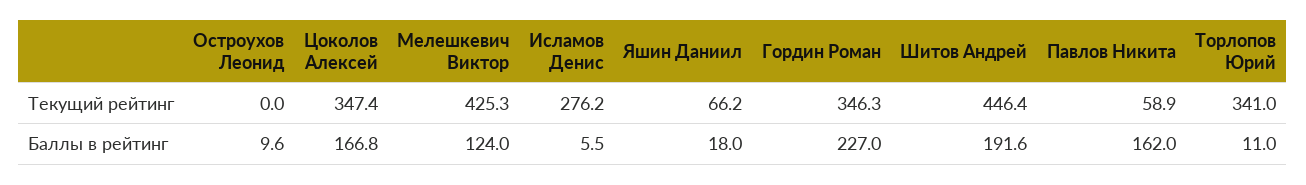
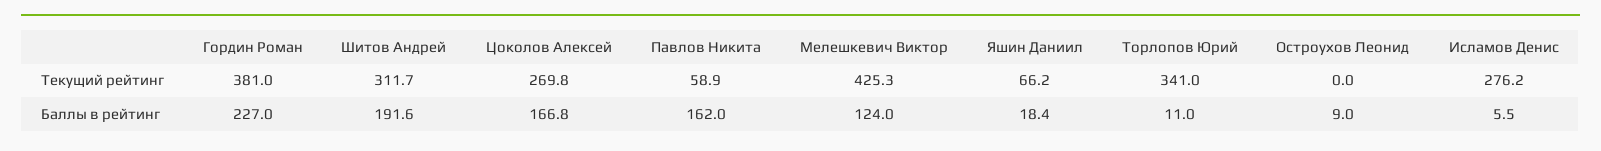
  {
    "Остроухов Леонид": {
      "Текущий рейтинг": 0,
-     "Баллы в рейтинг": 9.6
+     "Баллы в рейтинг": 9
    },
    "Цоколов Алексей": {
-     "Текущий рейтинг": 347.4,
+     "Текущий рейтинг": 269.8,
      "Баллы в рейтинг": 166.8
    },
    "Мелешкевич Виктор": {
      "Текущий рейтинг": 425.3,
      "Баллы в рейтинг": 124
    },
    "Исламов Денис": {
      "Текущий рейтинг": 276.2,
      "Баллы в рейтинг": 5.5
    },
    "Яшин Даниил": {
      "Текущий рейтинг": 66.2,
-     "Баллы в рейтинг": 18
+     "Баллы в рейтинг": 18.4
    },
    "Гордин Роман": {
-     "Текущий рейтинг": 346.3,
+     "Текущий рейтинг": 381,
      "Баллы в рейтинг": 227
    },
    "Шитов Андрей": {
-     "Текущий рейтинг": 446.4,
+     "Текущий рейтинг": 311.7,
      "Баллы в рейтинг": 191.6
    },
    "Павлов Никита": {
      "Текущий рейтинг": 58.9,
      "Баллы в рейтинг": 162
    },
    "Торлопов Юрий": {
      "Текущий рейтинг": 341,
      "Баллы в рейтинг": 11
    }
  }

